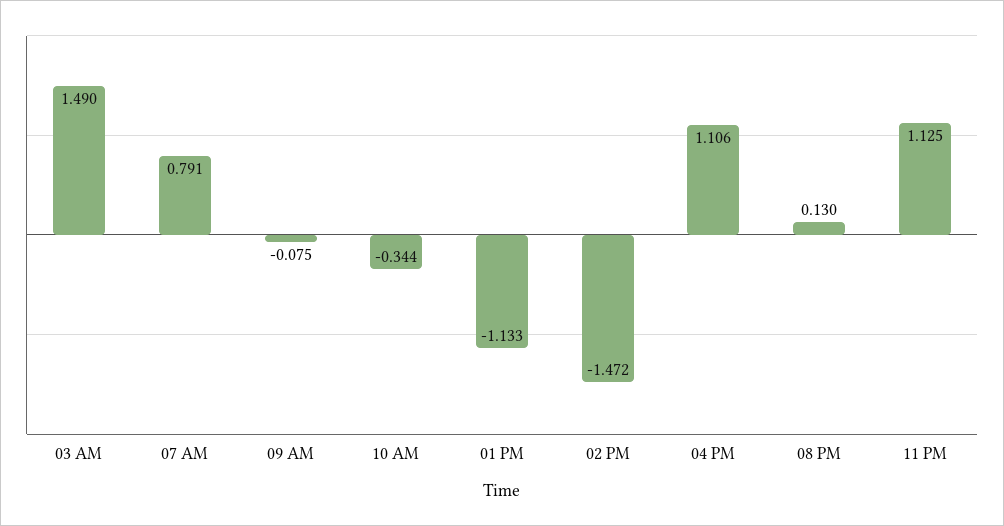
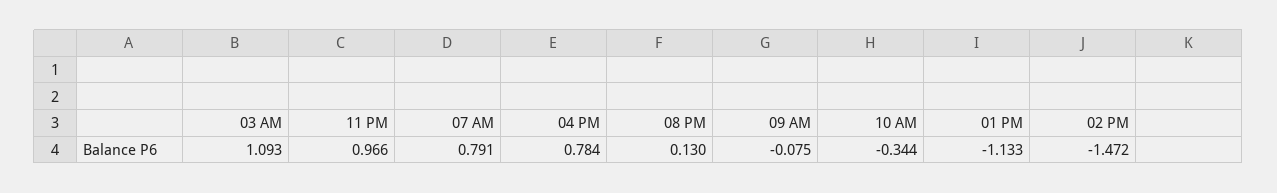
  {
-   "03 AM": 1.49,
+   "03 AM": 1.093,
    "07 AM": 0.791,
    "09 AM": -0.075,
    "10 AM": -0.344,
    "01 PM": -1.133,
    "02 PM": -1.472,
-   "04 PM": 1.106,
+   "04 PM": 0.784,
    "08 PM": 0.13,
-   "11 PM": 1.125
+   "11 PM": 0.966
  }

